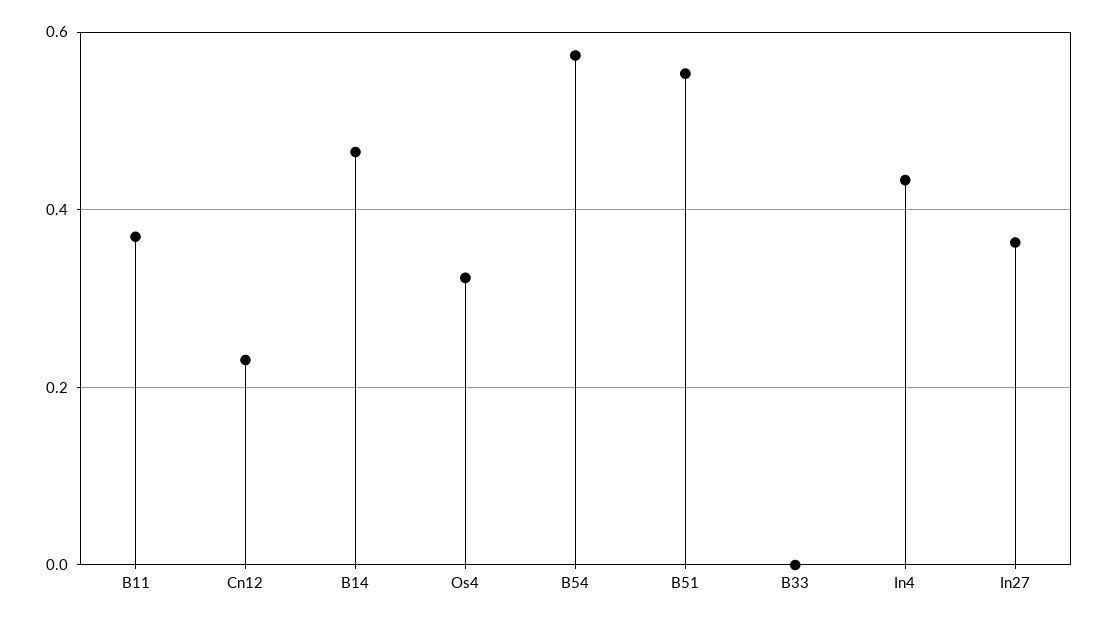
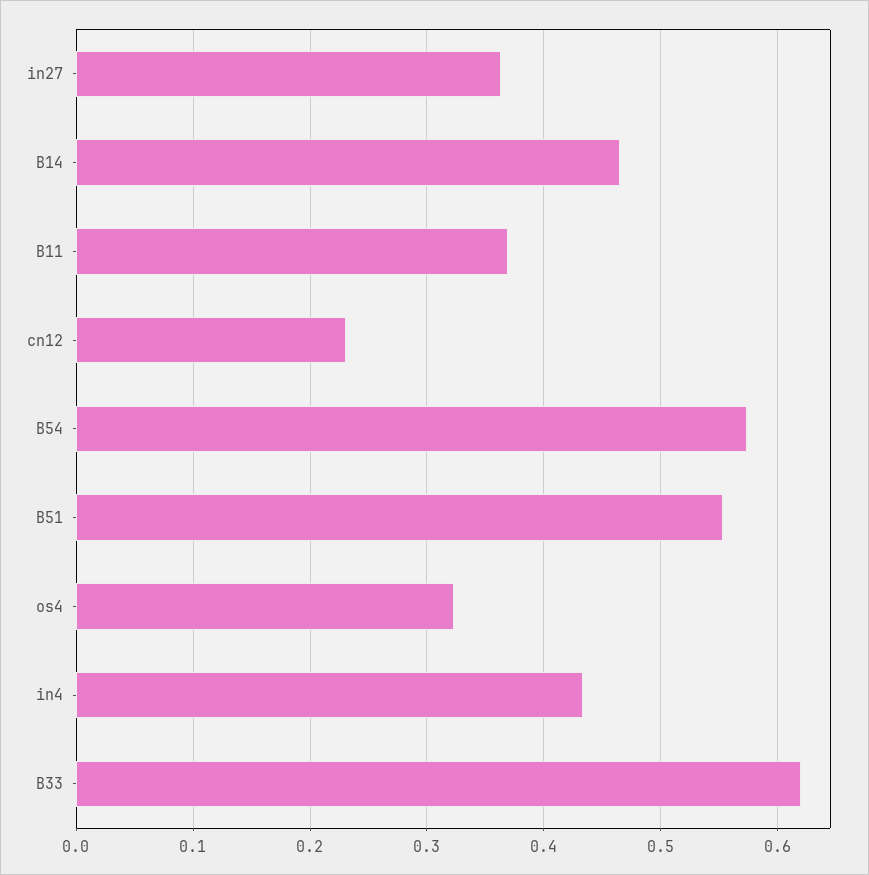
  {
    "B11": 0.37,
    "Cn12": 0.23,
    "B14": 0.47,
    "Os4": 0.32,
    "B54": 0.57,
    "B51": 0.55,
-   "B33": 0,
+   "B33": 0.62,
    "In4": 0.43,
    "In27": 0.36
  }

